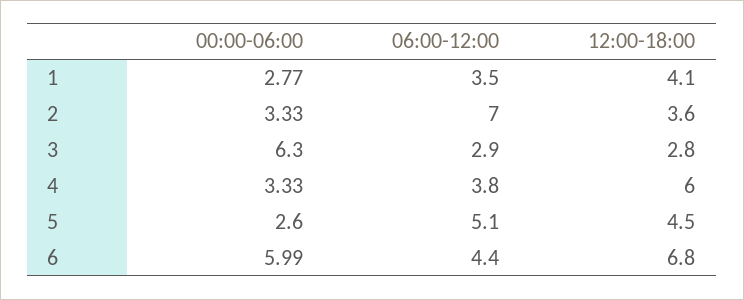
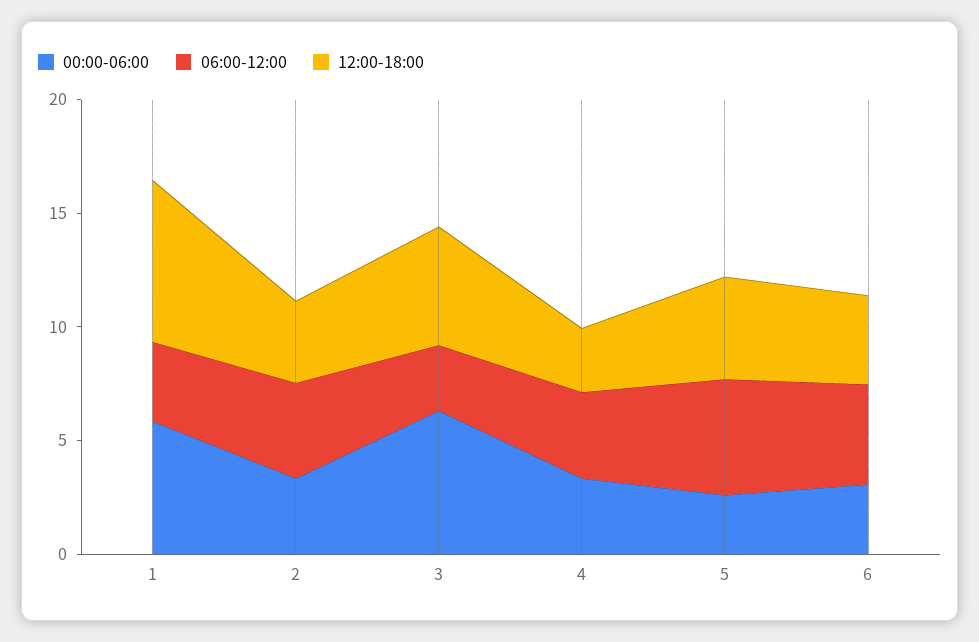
  {
    "00:00-06:00": {
-     "1": 2.77,
+     "1": 6,
      "2": 3.33,
      "3": 6.3,
      "4": 3.33,
      "5": 2.6,
-     "6": 5.99
+     "6": 3
    },
    "06:00-12:00": {
      "1": 3.5,
-     "2": 7,
+     "2": 4,
      "3": 2.9,
      "4": 3.8,
      "5": 5.1,
      "6": 4.4
    },
    "12:00-18:00": {
-     "1": 4.1,
+     "1": 7,
      "2": 3.6,
-     "3": 2.8,
+     "3": 5,
-     "4": 6,
+     "4": 3,
      "5": 4.5,
-     "6": 6.8
+     "6": 4
    }
  }

